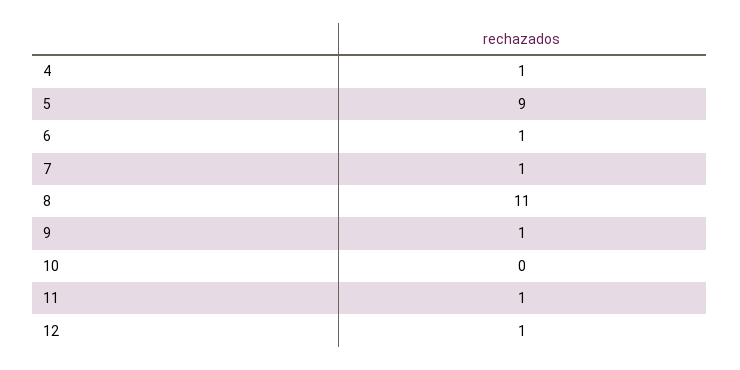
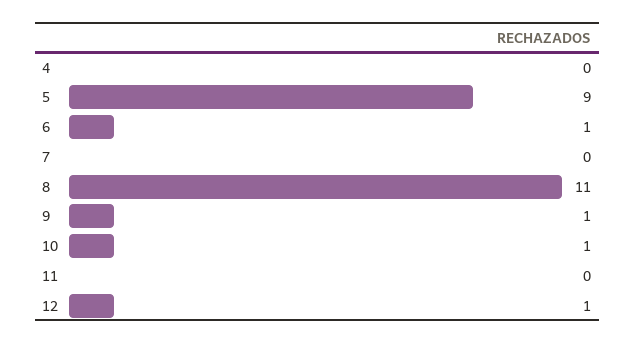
  {
-   "4": 1,
+   "4": 0,
    "5": 9,
    "6": 1,
-   "7": 1,
+   "7": 0,
    "8": 11,
    "9": 1,
-   "10": 0,
+   "10": 1,
-   "11": 1,
+   "11": 0,
    "12": 1
  }

